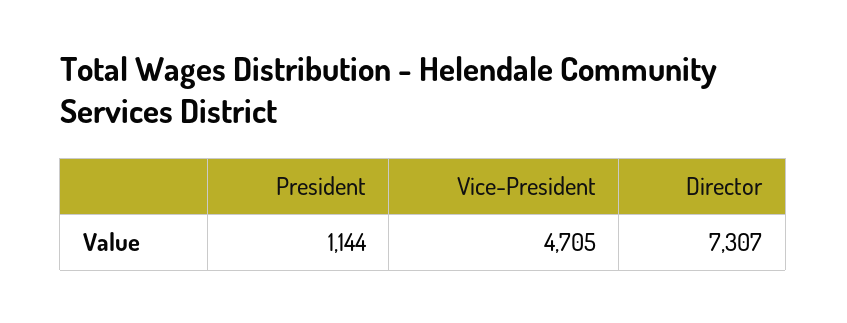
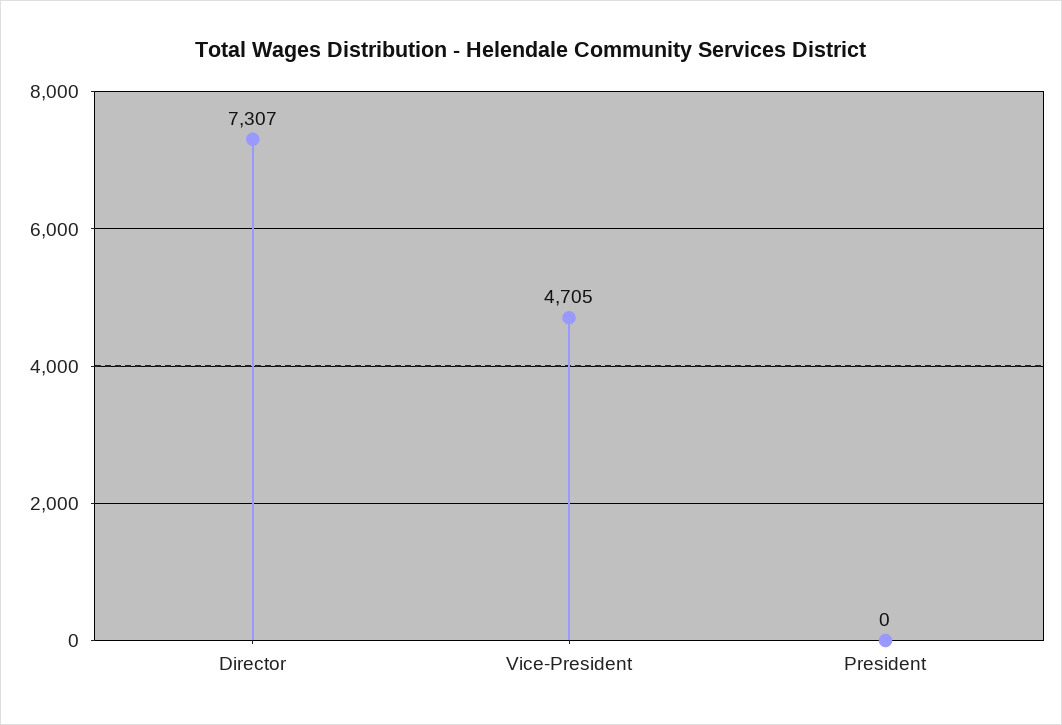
  {
-   "President": 1144,
+   "President": 0,
    "Vice-President": 4705,
    "Director": 7307
  }

